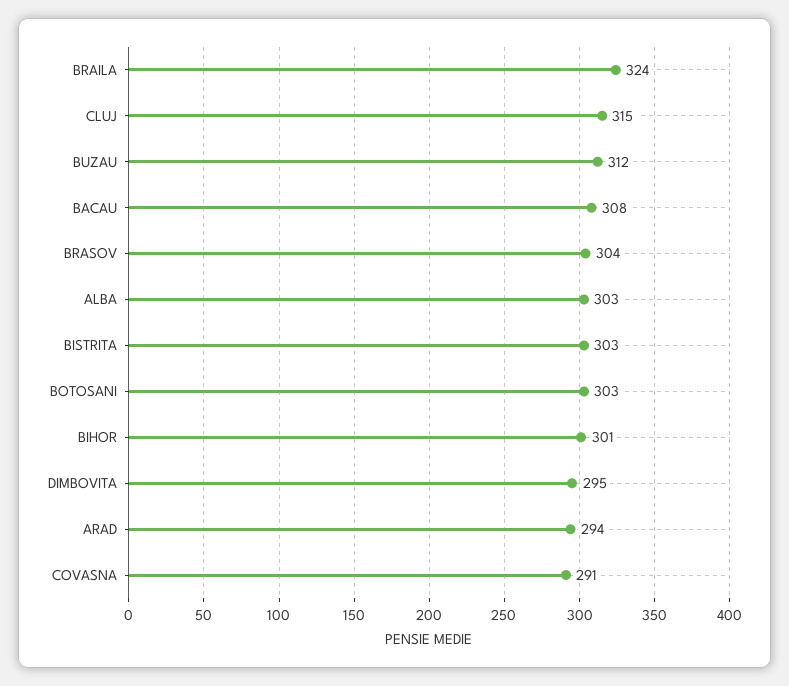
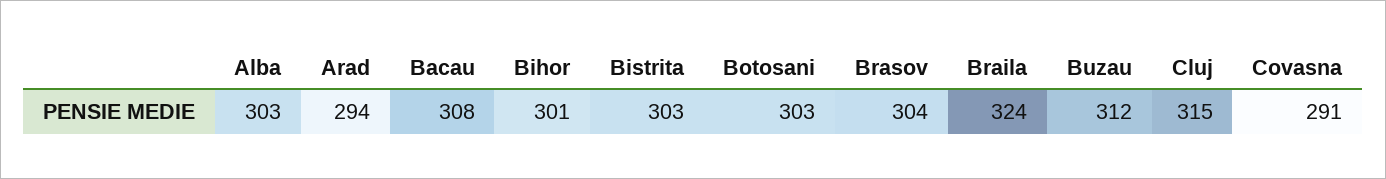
  {
    "BRAILA": 324,
    "CLUJ": 315,
    "BUZAU": 312,
    "BACAU": 308,
    "BRASOV": 304,
    "ALBA": 303,
    "BISTRITA": 303,
    "BOTOSANI": 303,
    "BIHOR": 301,
-   "DIMBOVITA": 295,
    "ARAD": 294,
    "COVASNA": 291
  }

